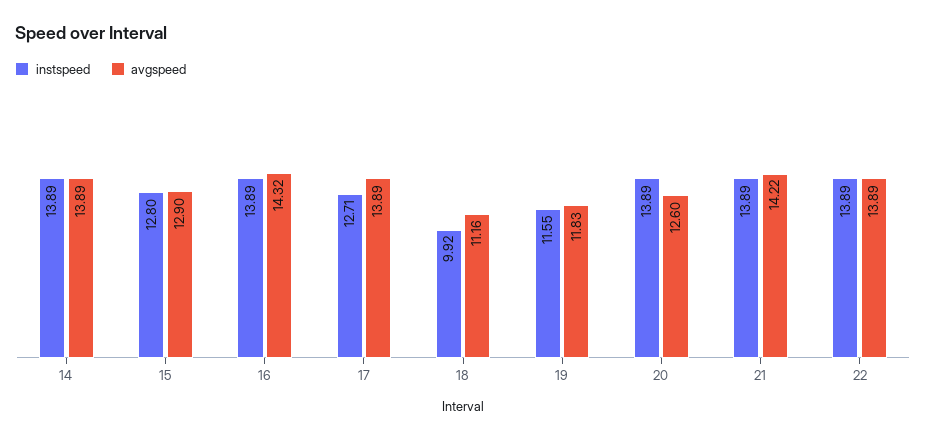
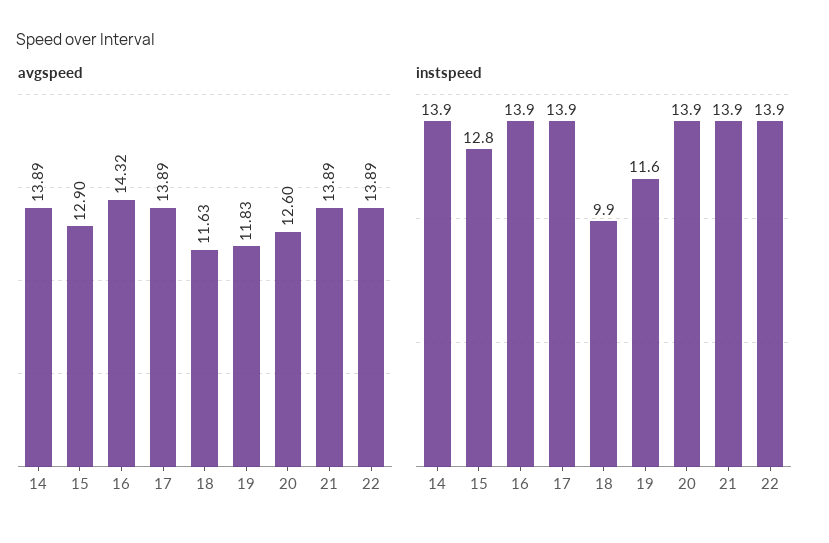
  {
    "instspeed": {
      "14": 13.89,
      "15": 12.8,
      "16": 13.89,
-     "17": 12.71,
+     "17": 13.9,
      "18": 9.92,
      "19": 11.55,
      "20": 13.89,
      "21": 13.89,
      "22": 13.89
    },
    "avgspeed": {
      "14": 13.89,
      "15": 12.9,
      "16": 14.32,
      "17": 13.89,
-     "18": 11.16,
+     "18": 11.63,
      "19": 11.83,
      "20": 12.6,
-     "21": 14.22,
+     "21": 13.89,
      "22": 13.89
    }
  }

